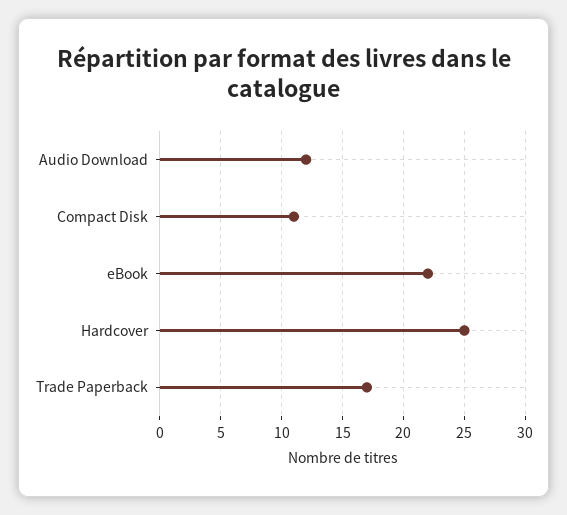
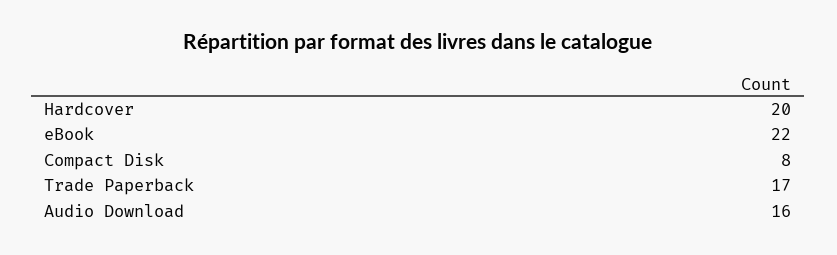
  {
-   "Audio Download": 12,
+   "Audio Download": 16,
-   "Compact Disk": 11,
+   "Compact Disk": 8,
    "eBook": 22,
-   "Hardcover": 25,
+   "Hardcover": 20,
    "Trade Paperback": 17
  }

